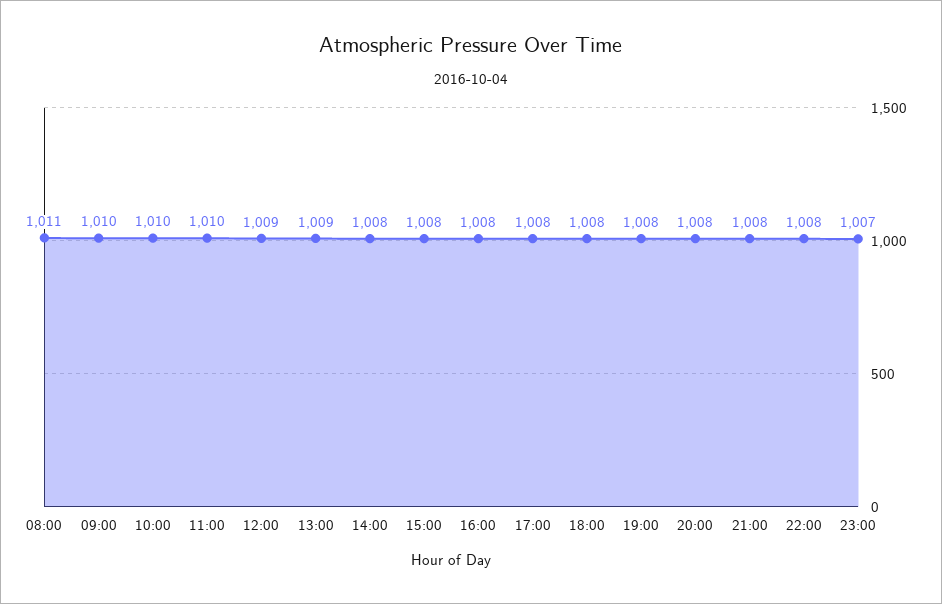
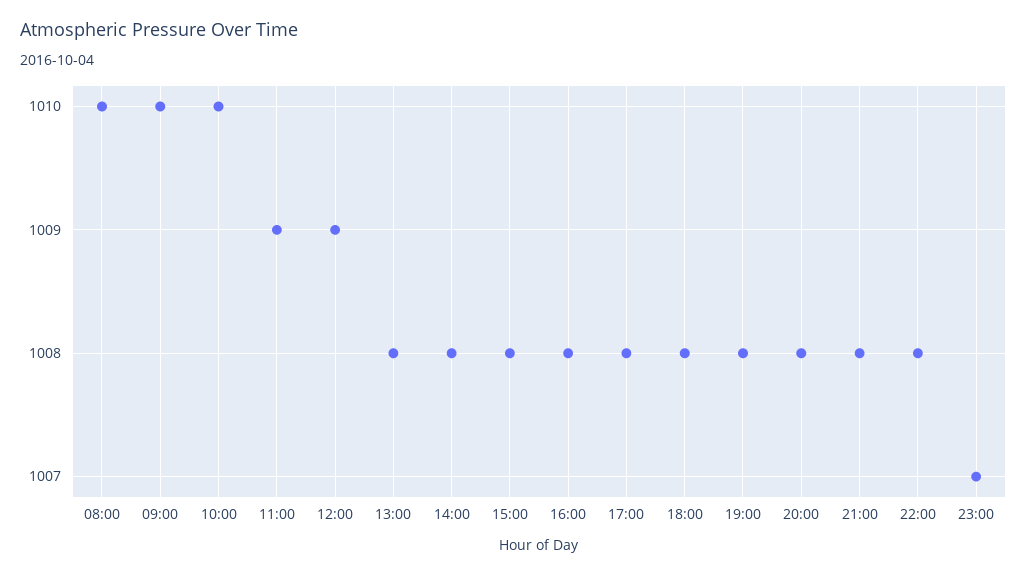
  {
-   "08:00": 1011,
+   "08:00": 1010,
    "09:00": 1010,
    "10:00": 1010,
-   "11:00": 1010,
+   "11:00": 1009,
    "12:00": 1009,
-   "13:00": 1009,
+   "13:00": 1008,
    "14:00": 1008,
    "15:00": 1008,
    "16:00": 1008,
    "17:00": 1008,
    "18:00": 1008,
    "19:00": 1008,
    "20:00": 1008,
    "21:00": 1008,
    "22:00": 1008,
    "23:00": 1007
  }

